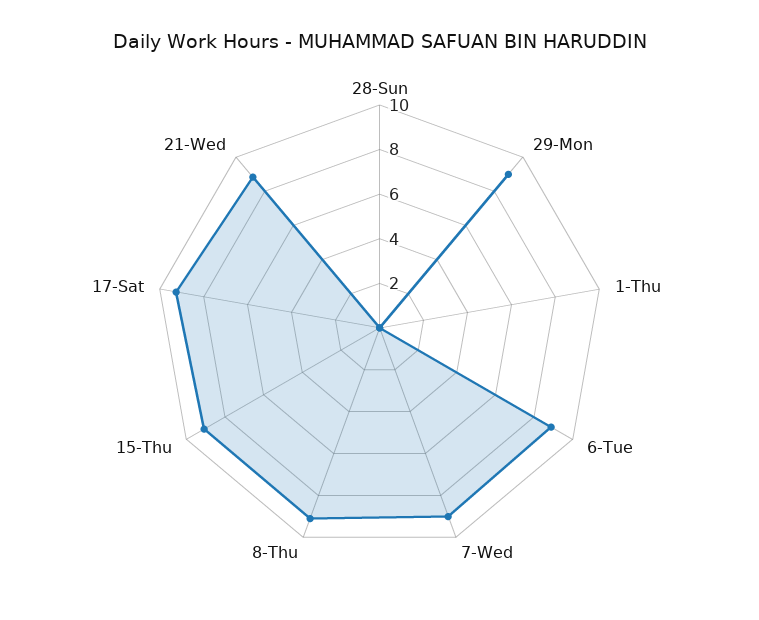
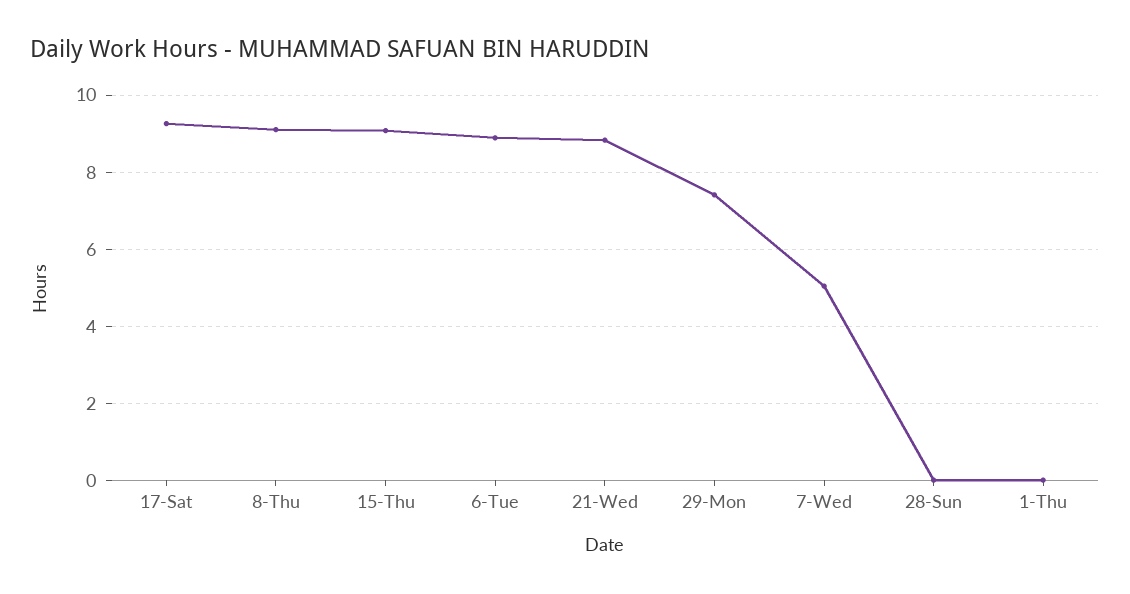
  {
    "28-Sun": 0,
-   "29-Mon": 9,
+   "29-Mon": 7.4,
    "1-Thu": 0,
    "6-Tue": 8.8,
-   "7-Wed": 9,
+   "7-Wed": 5,
    "8-Thu": 9.2,
    "15-Thu": 9,
    "17-Sat": 9.2,
    "21-Wed": 8.8
  }

